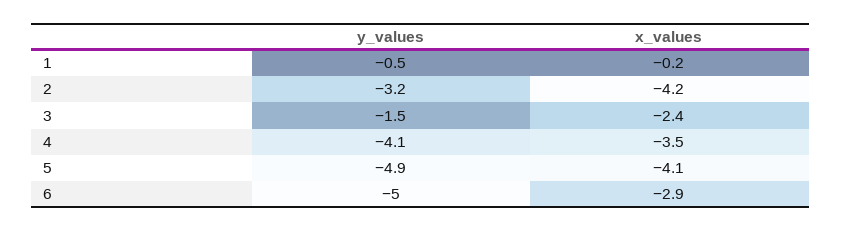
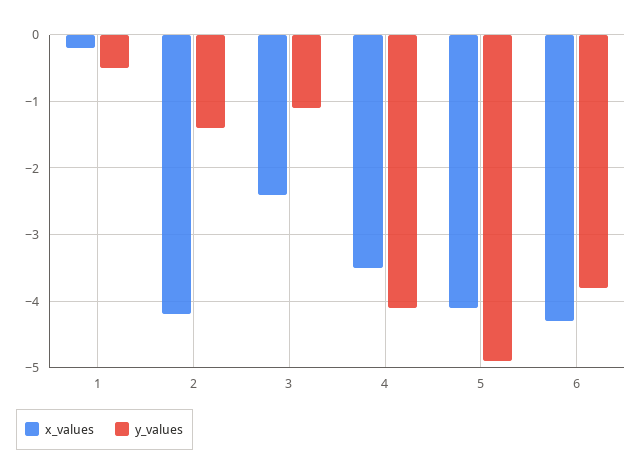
  {
    "y_values": {
      "1": -0.5,
-     "2": -3.2,
+     "2": -1.4,
-     "3": -1.5,
+     "3": -1.1,
      "4": -4.1,
      "5": -4.9,
-     "6": -5
+     "6": -3.8
    },
    "x_values": {
      "1": -0.2,
      "2": -4.2,
      "3": -2.4,
      "4": -3.5,
      "5": -4.1,
-     "6": -2.9
+     "6": -4.3
    }
  }

